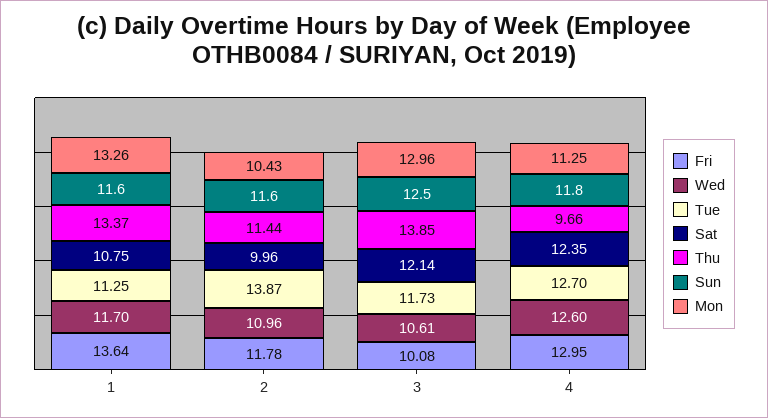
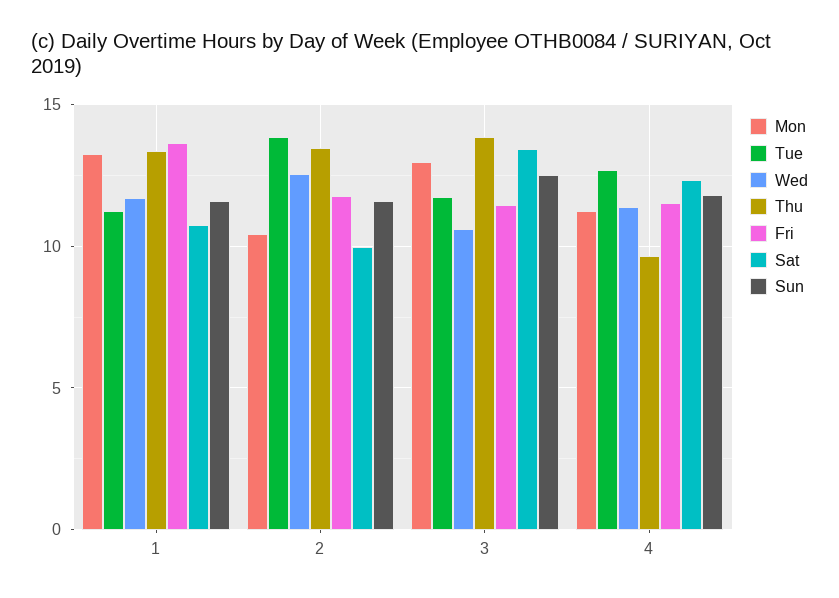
  {
    "Fri": {
      "1": 13.64,
      "2": 11.78,
-     "3": 10.08,
+     "3": 11.5,
-     "4": 12.95
+     "4": 11.5
    },
    "Wed": {
      "1": 11.7,
-     "2": 10.96,
+     "2": 12.5,
      "3": 10.61,
-     "4": 12.6
+     "4": 11.5
    },
    "Tue": {
      "1": 11.25,
      "2": 13.87,
      "3": 11.73,
      "4": 12.7
    },
    "Sat": {
      "1": 10.75,
      "2": 9.96,
-     "3": 12.14,
+     "3": 13.5,
      "4": 12.35
    },
    "Thu": {
      "1": 13.37,
-     "2": 11.44,
+     "2": 13.5,
      "3": 13.85,
      "4": 9.66
    },
    "Sun": {
      "1": 11.6,
      "2": 11.6,
      "3": 12.5,
      "4": 11.8
    },
    "Mon": {
      "1": 13.26,
      "2": 10.43,
      "3": 12.96,
      "4": 11.25
    }
  }

